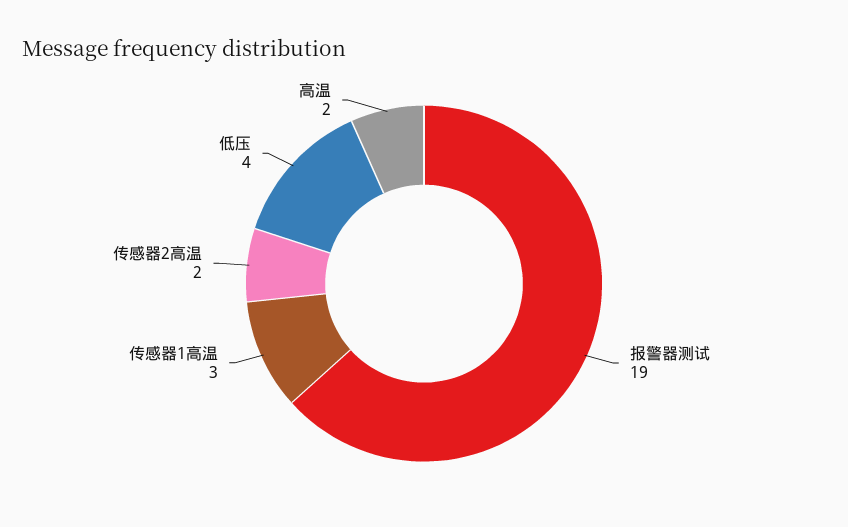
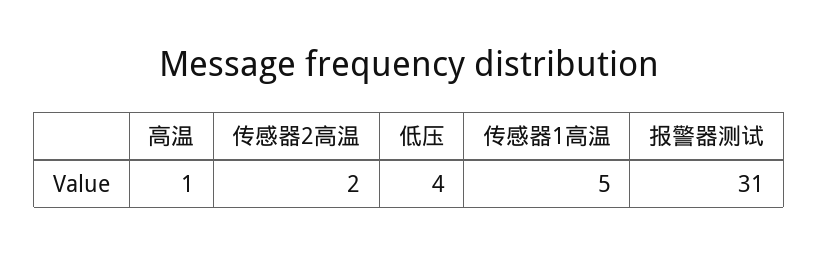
  {
-   "报警器测试": 19,
+   "报警器测试": 31,
-   "传感器1高温": 3,
+   "传感器1高温": 5,
    "传感器2高温": 2,
    "低压": 4,
-   "高温": 2
+   "高温": 1
  }

